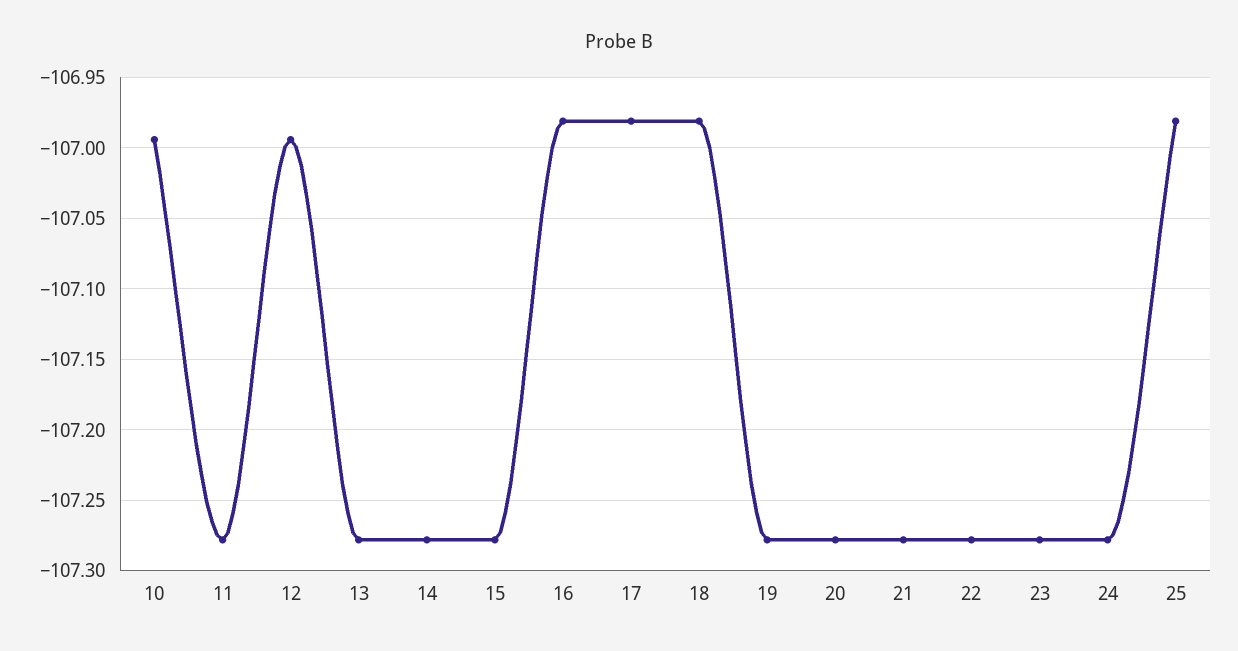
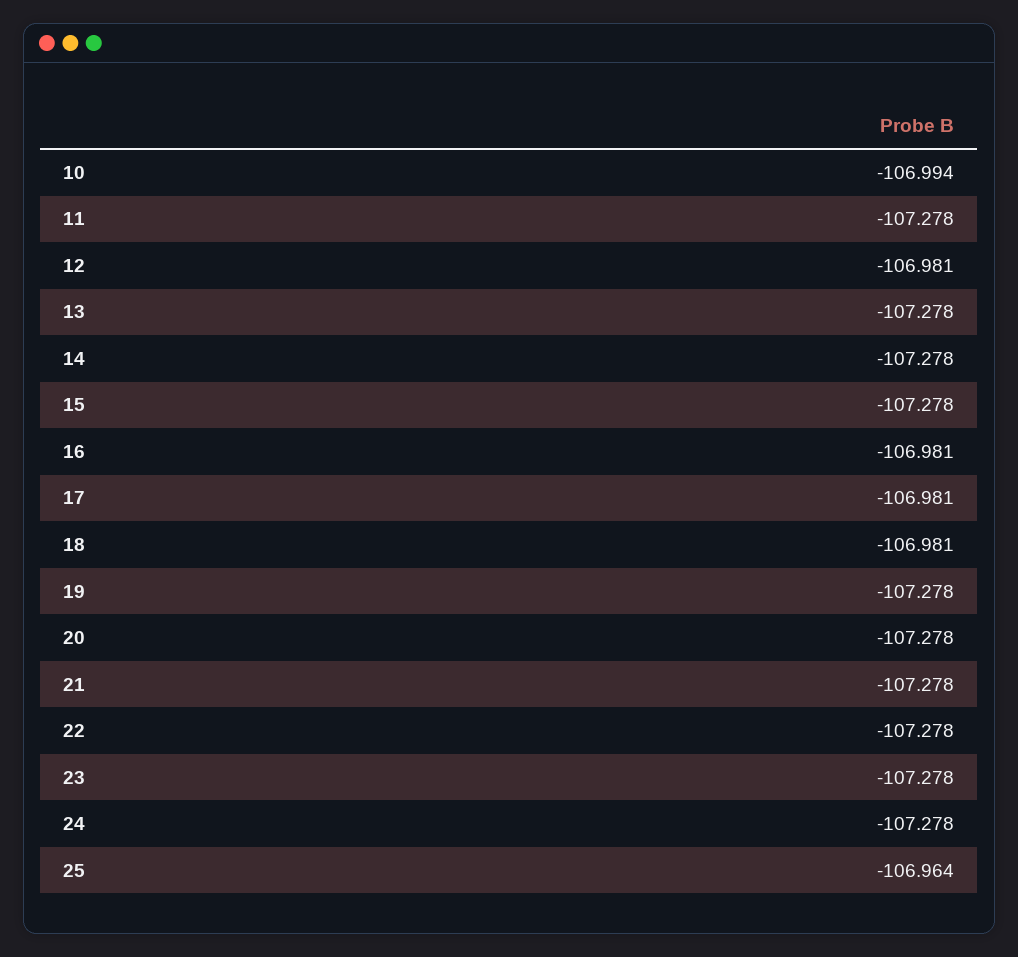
  {
    "10": -106.994,
    "11": -107.278,
-   "12": -106.995,
+   "12": -106.981,
    "13": -107.278,
    "14": -107.278,
    "15": -107.278,
    "16": -106.981,
    "17": -106.981,
    "18": -106.981,
    "19": -107.278,
    "20": -107.278,
    "21": -107.278,
    "22": -107.278,
    "23": -107.278,
    "24": -107.278,
-   "25": -106.98
+   "25": -106.964
  }

